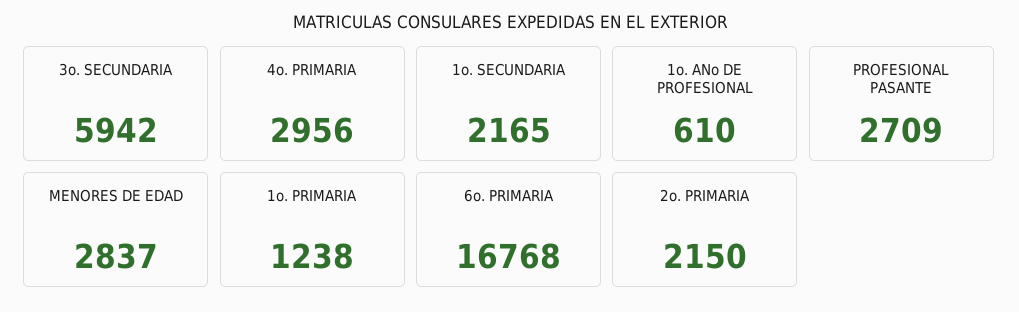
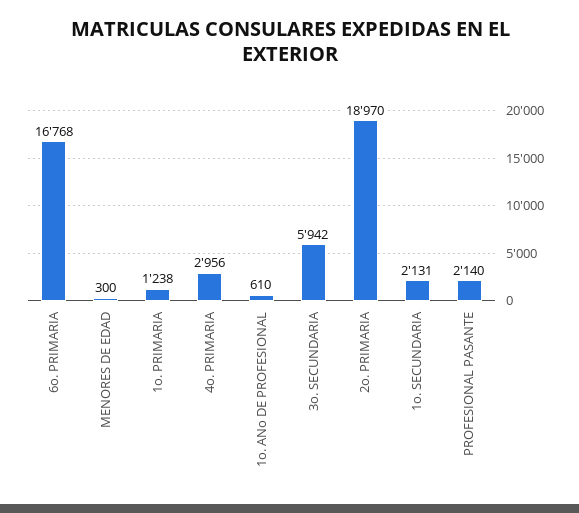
  {
    "3o. SECUNDARIA": 5942,
    "4o. PRIMARIA": 2956,
-   "1o. SECUNDARIA": 2165,
+   "1o. SECUNDARIA": 2131,
    "1o. ANo DE PROFESIONAL": 610,
-   "PROFESIONAL PASANTE": 2709,
+   "PROFESIONAL PASANTE": 2140,
-   "MENORES DE EDAD": 2837,
+   "MENORES DE EDAD": 300,
    "1o. PRIMARIA": 1238,
    "6o. PRIMARIA": 16768,
-   "2o. PRIMARIA": 2150
+   "2o. PRIMARIA": 18970
  }

